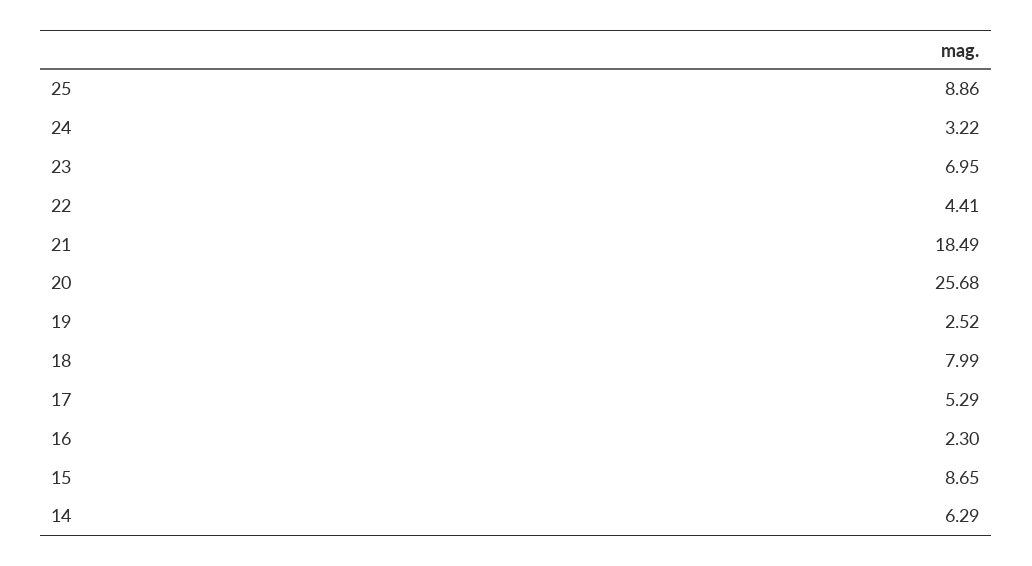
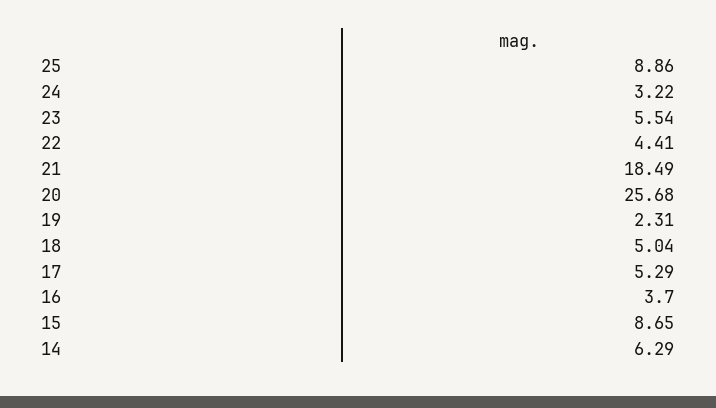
  {
    "25": 8.86,
    "24": 3.22,
-   "23": 6.95,
+   "23": 5.54,
    "22": 4.41,
    "21": 18.49,
    "20": 25.68,
-   "19": 2.52,
+   "19": 2.31,
-   "18": 7.99,
+   "18": 5.04,
    "17": 5.29,
-   "16": 2.3,
+   "16": 3.7,
    "15": 8.65,
    "14": 6.29
  }

